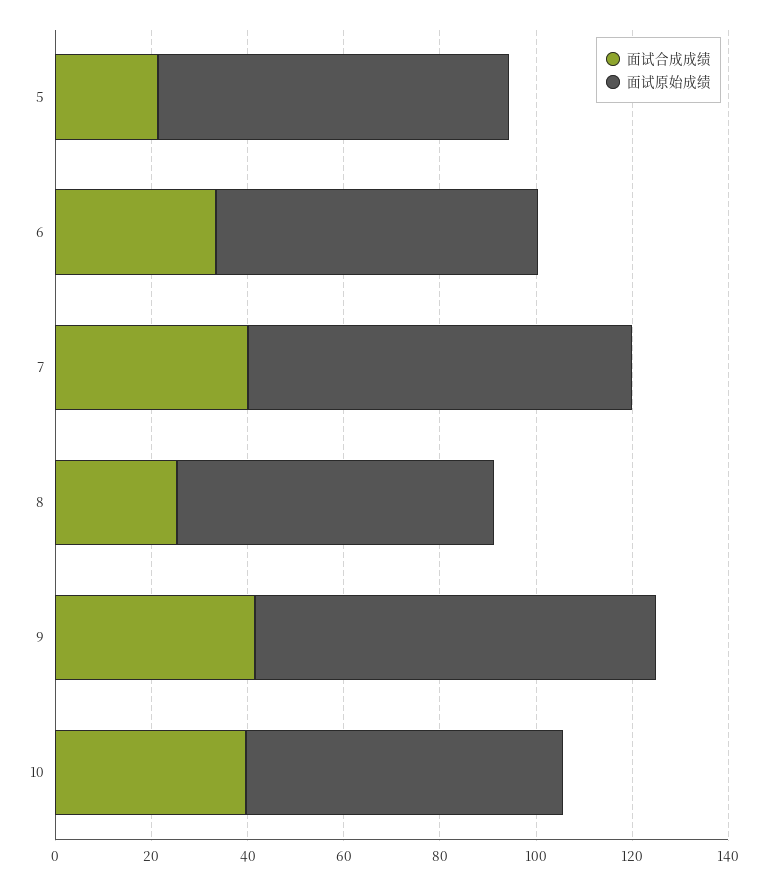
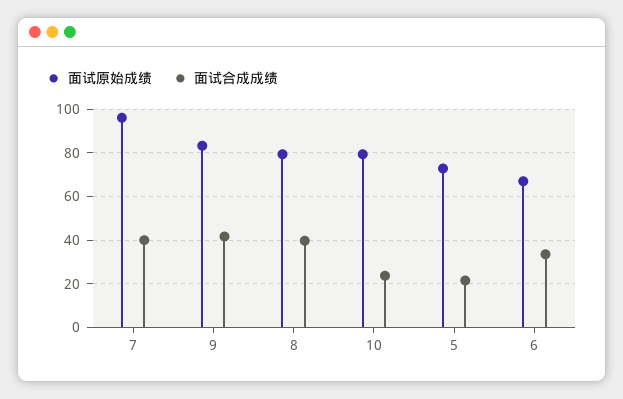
  {
    "面试合成成绩": {
      "5": 20,
      "6": 35,
      "7": 40,
-     "8": 25,
+     "8": 40,
      "9": 40,
-     "10": 40
+     "10": 25
    },
    "面试原始成绩": {
      "5": 75,
      "6": 65,
-     "7": 80,
+     "7": 95,
-     "8": 65,
+     "8": 80,
      "9": 85,
-     "10": 65
+     "10": 80
    }
  }

